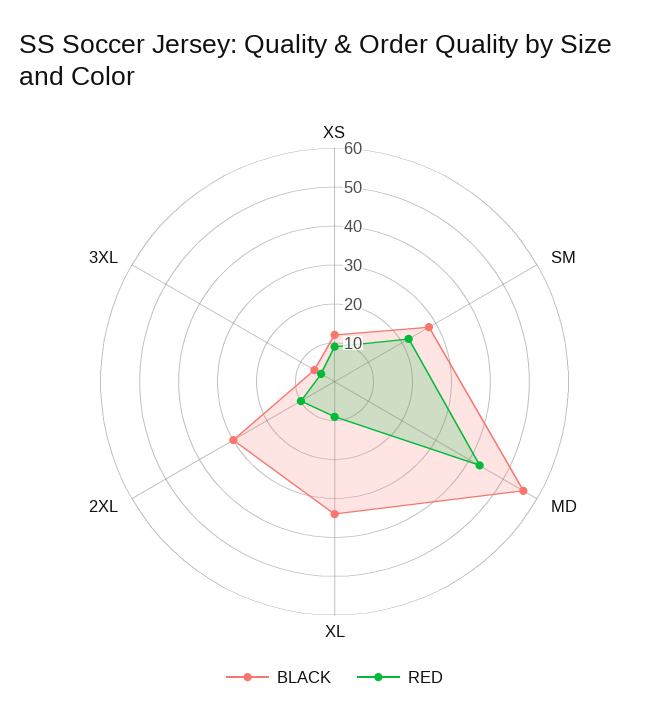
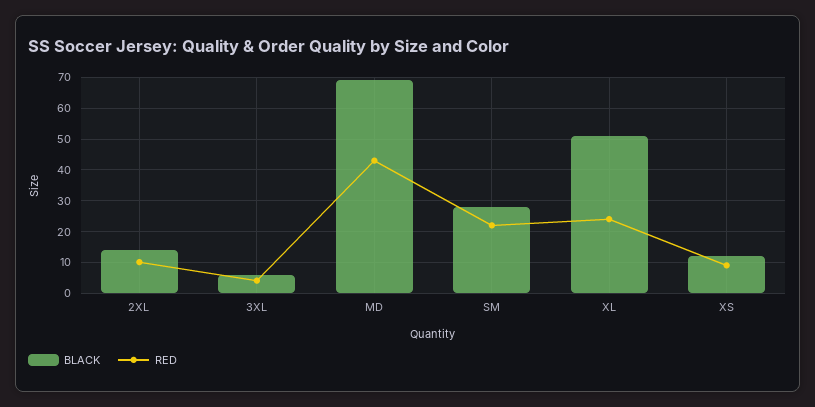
  {
    "BLACK": {
      "XS": 10,
      "SM": 30,
-     "MD": 55,
+     "MD": 70,
-     "XL": 35,
+     "XL": 50,
-     "2XL": 30,
+     "2XL": 15,
      "3XL": 5
    },
    "RED": {
      "XS": 10,
      "SM": 20,
      "MD": 45,
-     "XL": 10,
+     "XL": 25,
      "2XL": 10,
      "3XL": 5
    }
  }

